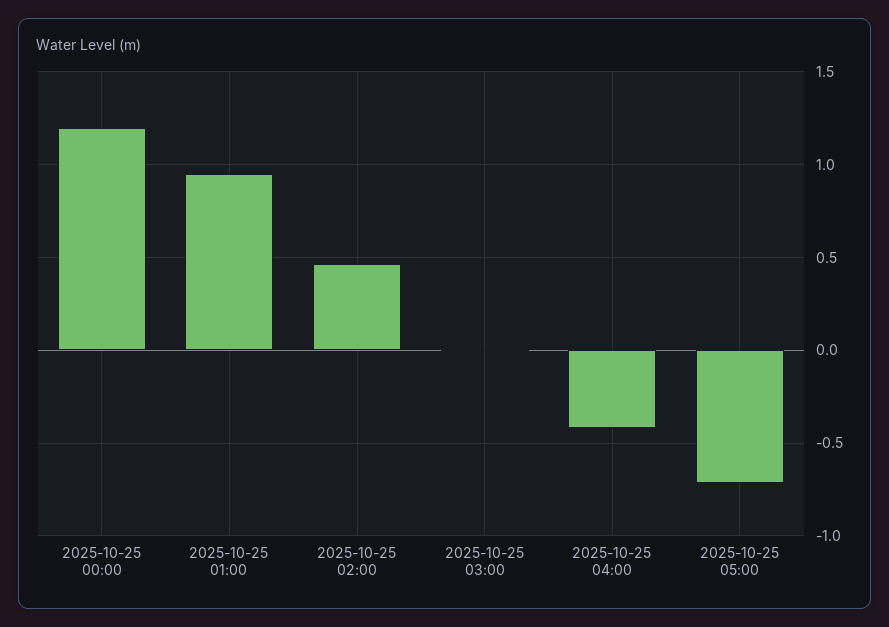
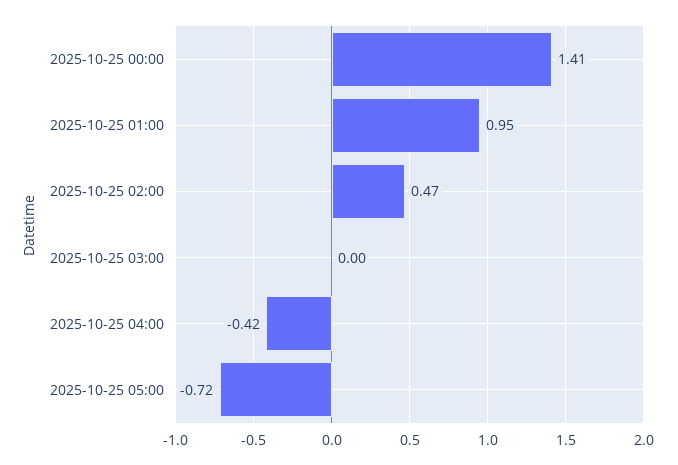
  {
-   "2025-10-25 00:00": 1.2,
+   "2025-10-25 00:00": 1.41,
    "2025-10-25 01:00": 0.95,
    "2025-10-25 02:00": 0.47,
    "2025-10-25 03:00": 0,
    "2025-10-25 04:00": -0.42,
    "2025-10-25 05:00": -0.72
  }

